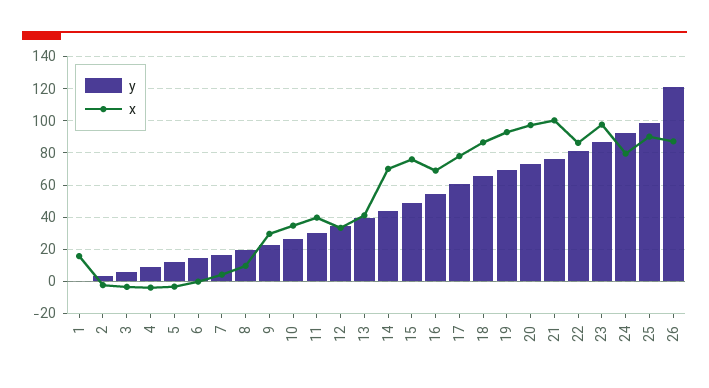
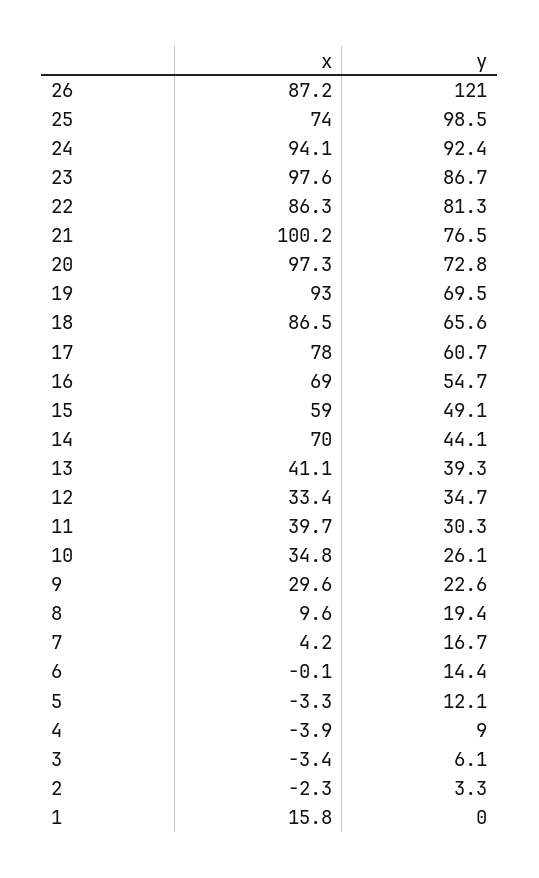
  {
    "y": {
      "1": 0,
      "2": 3.3,
      "3": 6.1,
      "4": 9,
      "5": 12.1,
      "6": 14.4,
      "7": 16.7,
      "8": 19.4,
      "9": 22.6,
      "10": 26.1,
      "11": 30.3,
      "12": 34.7,
      "13": 39.3,
      "14": 44.1,
      "15": 49.1,
      "16": 54.7,
      "17": 60.7,
      "18": 65.6,
      "19": 69.5,
      "20": 72.8,
      "21": 76.5,
      "22": 81.3,
      "23": 86.7,
      "24": 92.4,
      "25": 98.5,
      "26": 121
    },
    "x": {
      "1": 15.8,
      "2": -2.3,
      "3": -3.4,
      "4": -3.9,
      "5": -3.3,
      "6": -0.1,
      "7": 4.2,
      "8": 9.6,
      "9": 29.6,
      "10": 34.8,
      "11": 39.7,
      "12": 33.4,
      "13": 41.1,
      "14": 70,
-     "15": 75,
+     "15": 59,
      "16": 69,
      "17": 78,
      "18": 86.5,
      "19": 93,
      "20": 97.3,
      "21": 100.2,
      "22": 86.3,
      "23": 97.6,
-     "24": 80,
+     "24": 94.1,
-     "25": 90,
+     "25": 74,
      "26": 87.2
    }
  }

